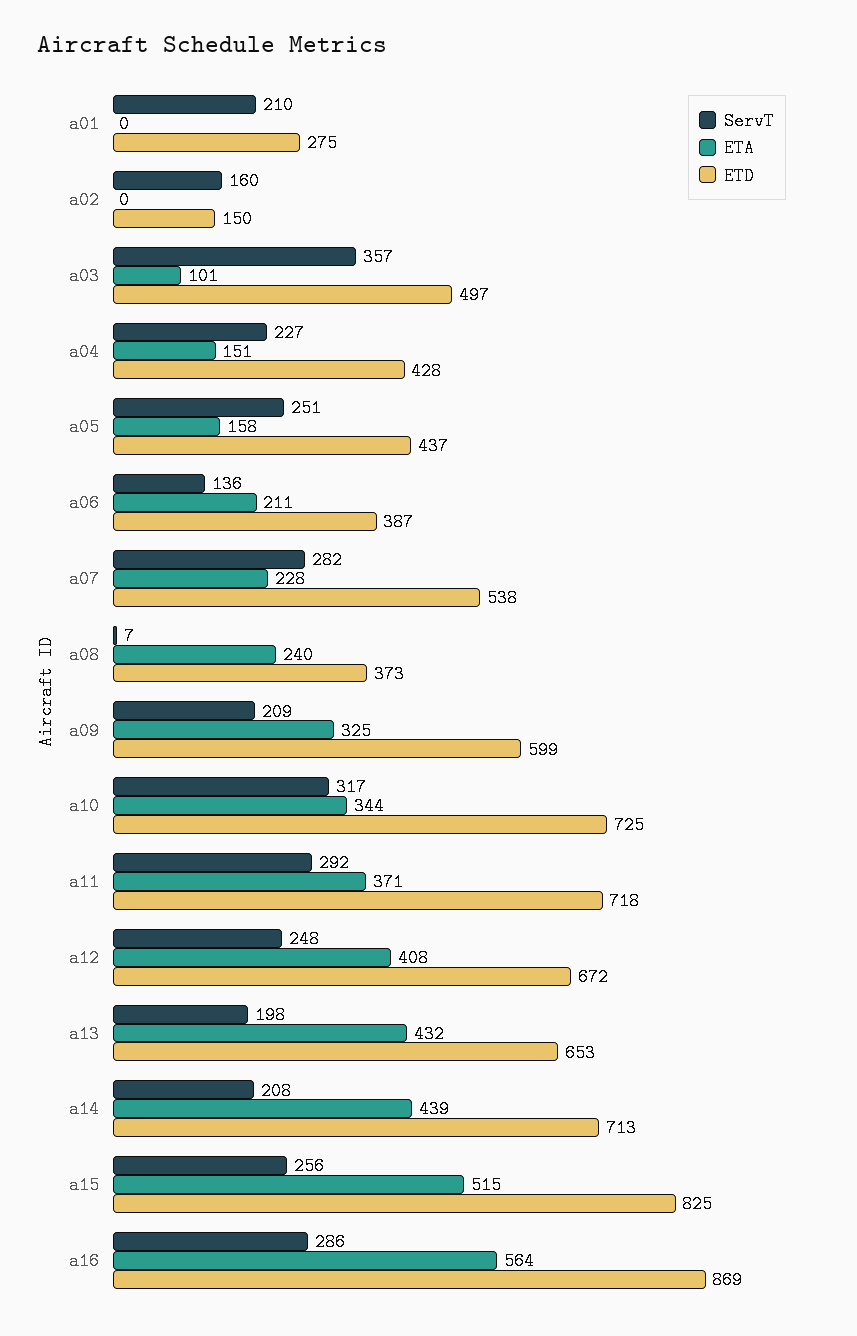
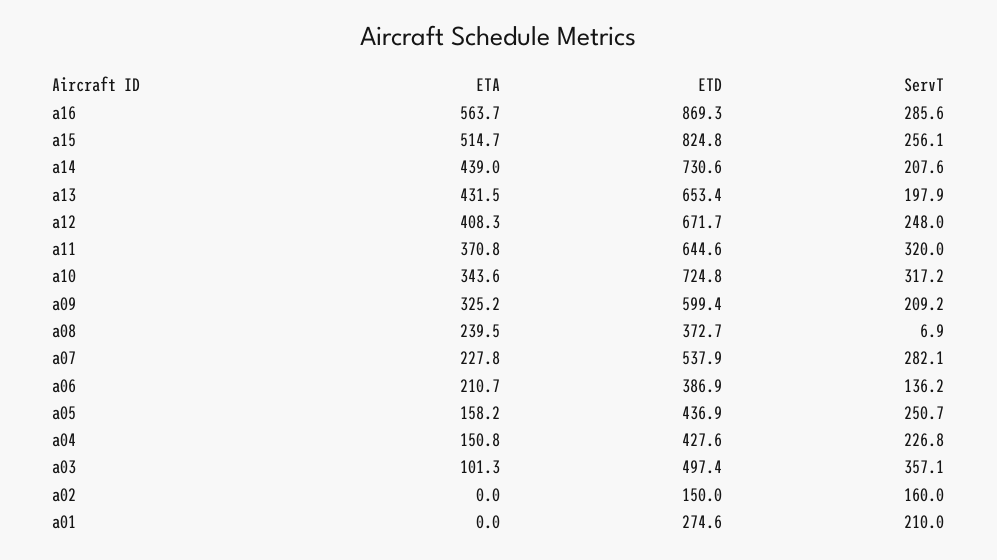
  {
    "ServT": {
      "a01": 210,
      "a02": 160,
      "a03": 357.1,
      "a04": 226.8,
      "a05": 250.7,
      "a06": 136.2,
      "a07": 282.1,
      "a08": 6.9,
      "a09": 209.2,
      "a10": 317.2,
-     "a11": 292,
+     "a11": 320,
      "a12": 248,
      "a13": 197.9,
      "a14": 207.6,
      "a15": 256.1,
      "a16": 285.6
    },
    "ETA": {
      "a01": 0,
      "a02": 0,
      "a03": 101.3,
      "a04": 150.8,
      "a05": 158.2,
      "a06": 210.7,
      "a07": 227.8,
      "a08": 239.5,
      "a09": 325.2,
      "a10": 343.6,
      "a11": 370.8,
      "a12": 408.3,
      "a13": 431.5,
      "a14": 439,
      "a15": 514.7,
      "a16": 563.7
    },
    "ETD": {
      "a01": 274.6,
      "a02": 150,
      "a03": 497.4,
      "a04": 427.6,
      "a05": 436.9,
      "a06": 386.9,
      "a07": 537.9,
      "a08": 372.7,
      "a09": 599.4,
      "a10": 724.8,
-     "a11": 718,
+     "a11": 644.6,
      "a12": 671.7,
      "a13": 653.4,
-     "a14": 713,
+     "a14": 730.6,
      "a15": 824.8,
      "a16": 869.3
    }
  }

